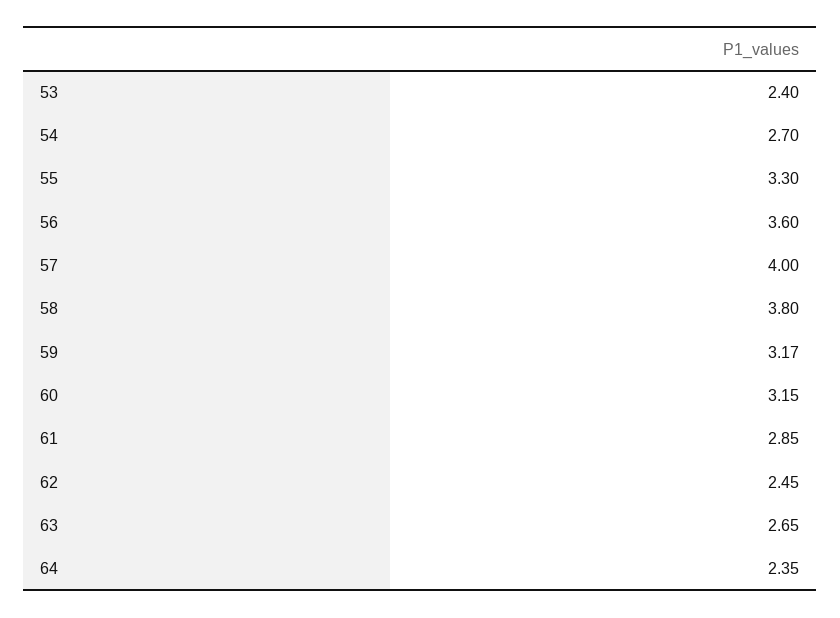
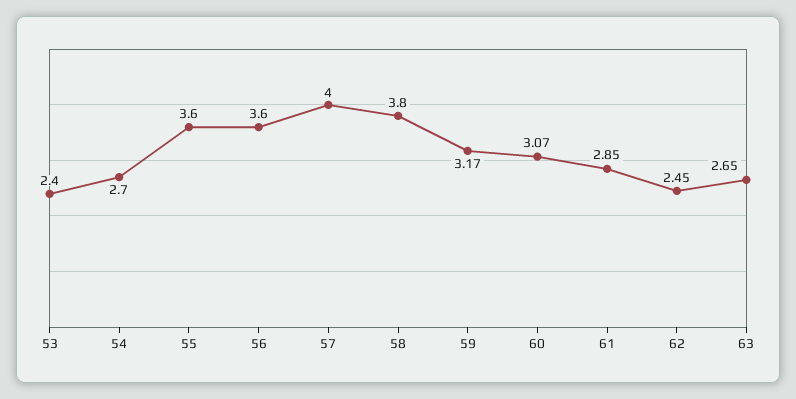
  {
    "53": 2.4,
    "54": 2.7,
-   "55": 3.3,
+   "55": 3.6,
    "56": 3.6,
    "57": 4,
    "58": 3.8,
    "59": 3.17,
-   "60": 3.15,
+   "60": 3.07,
    "61": 2.85,
    "62": 2.45,
-   "63": 2.65,
+   "63": 2.65
-   "64": 2.35
  }

